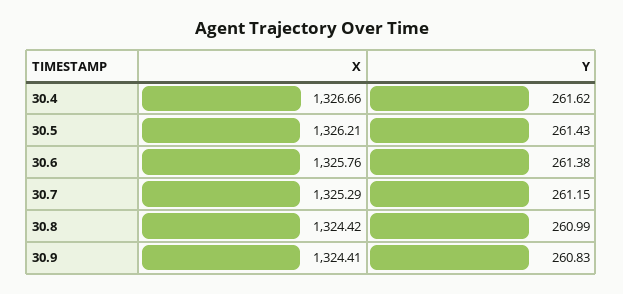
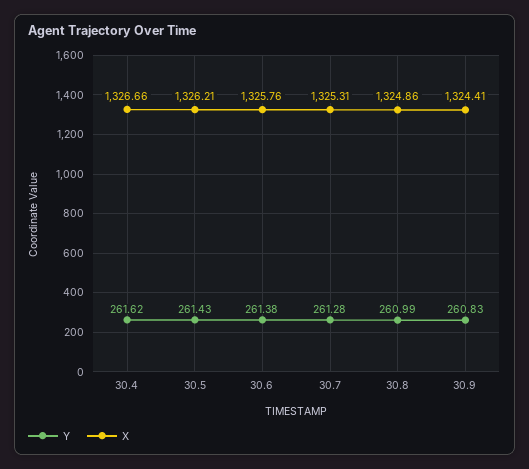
  {
    "X": {
      "30.4": 1326.66,
      "30.5": 1326.21,
      "30.6": 1325.76,
-     "30.7": 1325.29,
+     "30.7": 1325.31,
-     "30.8": 1324.42,
+     "30.8": 1324.86,
      "30.9": 1324.41
    },
    "Y": {
      "30.4": 261.62,
      "30.5": 261.43,
      "30.6": 261.38,
-     "30.7": 261.15,
+     "30.7": 261.28,
      "30.8": 260.99,
      "30.9": 260.83
    }
  }

